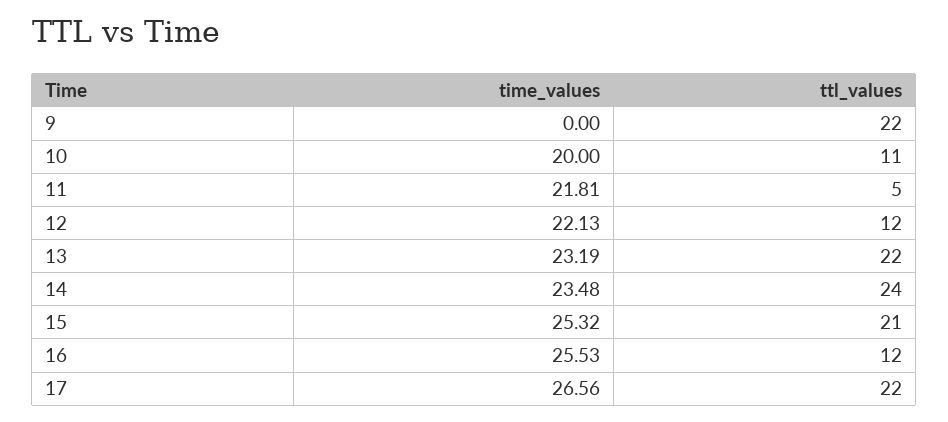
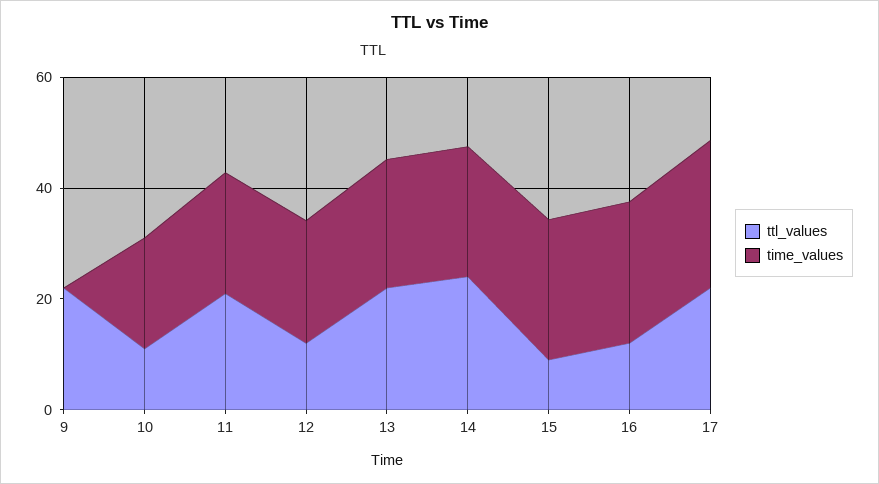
  {
    "time_values": {
      "9": 0,
      "10": 20,
      "11": 21.81,
      "12": 22.13,
      "13": 23.19,
      "14": 23.48,
      "15": 25.32,
      "16": 25.53,
      "17": 26.56
    },
    "ttl_values": {
      "9": 22,
      "10": 11,
-     "11": 5,
+     "11": 20,
      "12": 12,
      "13": 22,
      "14": 24,
-     "15": 21,
+     "15": 10,
      "16": 12,
      "17": 22
    }
  }

